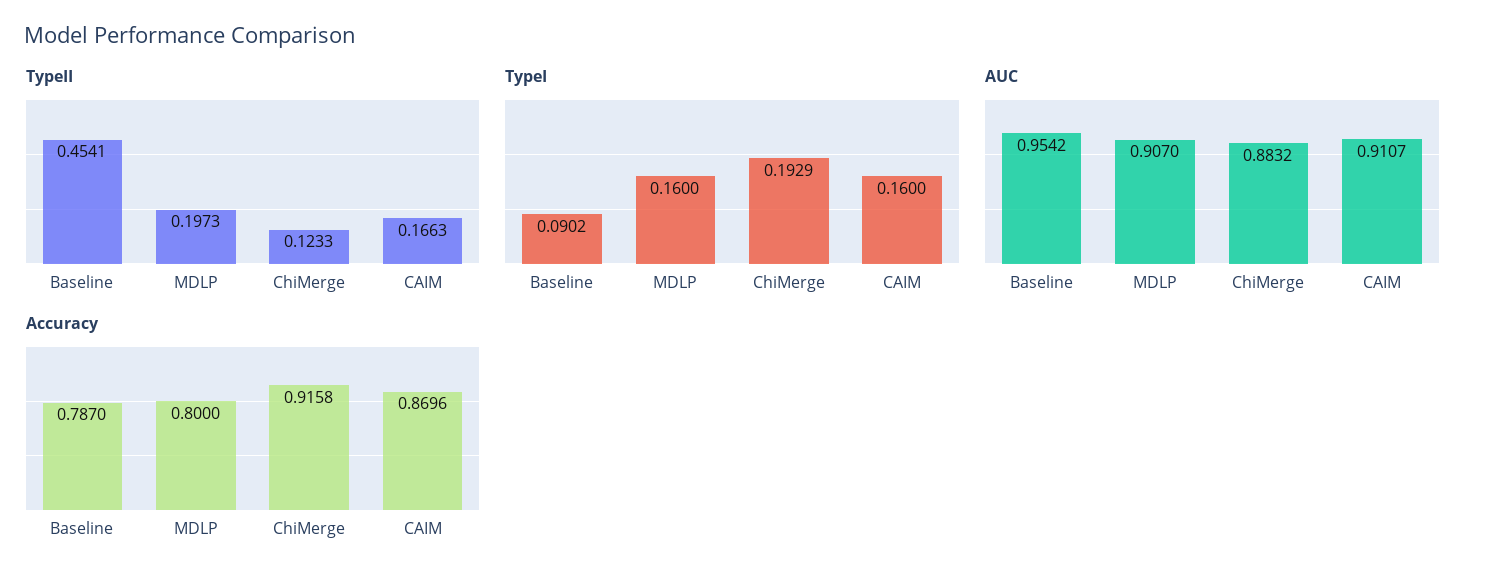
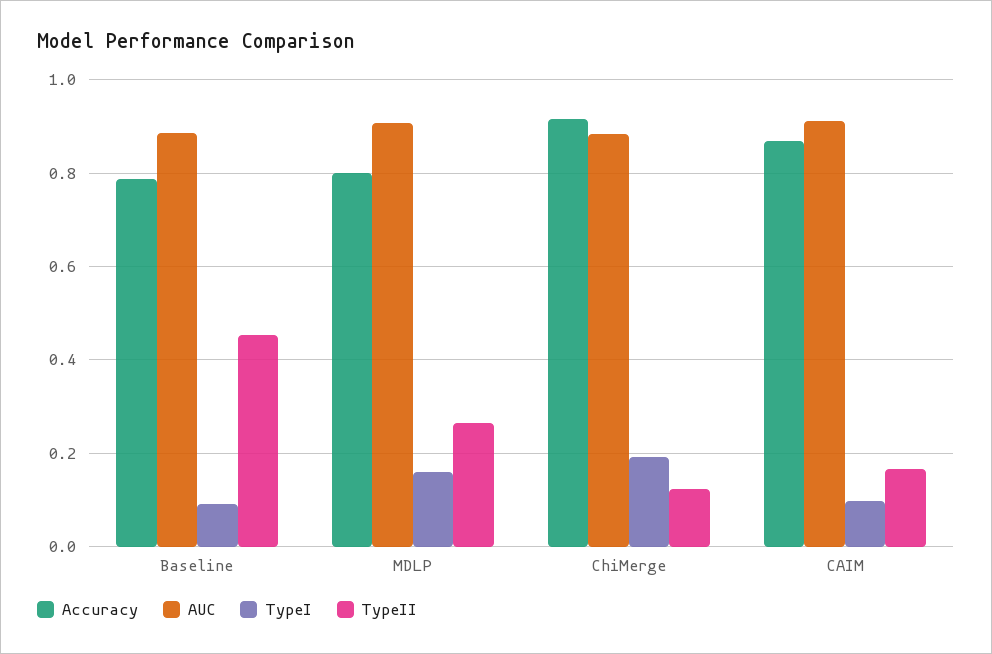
  {
    "TypeII": {
      "Baseline": 0.4541,
-     "MDLP": 0.1973,
+     "MDLP": 0.26,
      "ChiMerge": 0.1233,
      "CAIM": 0.1663
    },
    "TypeI": {
      "Baseline": 0.0902,
      "MDLP": 0.16,
      "ChiMerge": 0.1929,
-     "CAIM": 0.16
+     "CAIM": 0.1
    },
    "AUC": {
-     "Baseline": 0.9542,
+     "Baseline": 0.88,
      "MDLP": 0.907,
      "ChiMerge": 0.8832,
      "CAIM": 0.9107
    },
    "Accuracy": {
      "Baseline": 0.787,
      "MDLP": 0.8,
      "ChiMerge": 0.9158,
      "CAIM": 0.8696
    }
  }

